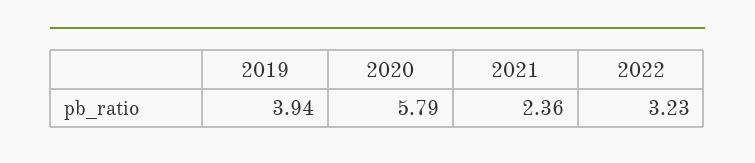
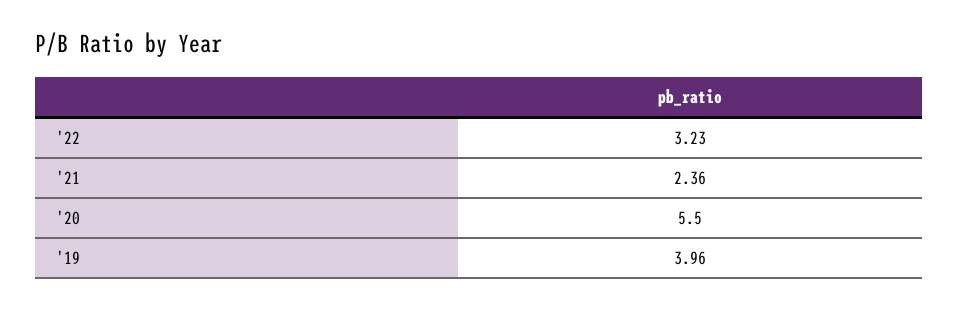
  {
-   "2019": 3.94,
+   "2019": 3.96,
-   "2020": 5.79,
+   "2020": 5.5,
    "2021": 2.36,
    "2022": 3.23
  }

